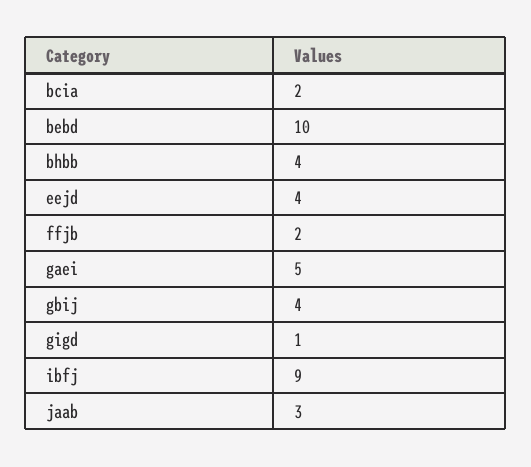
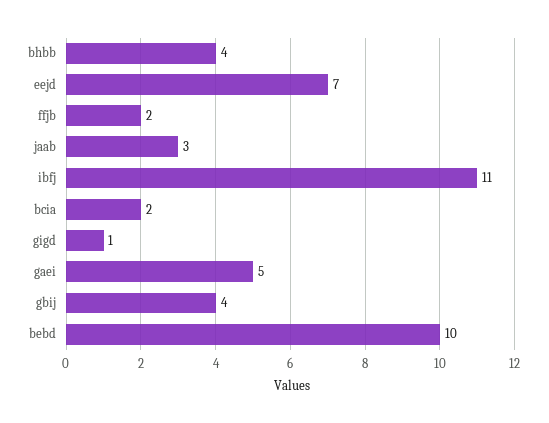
  {
    "bcia": 2,
    "bebd": 10,
    "bhbb": 4,
-   "eejd": 4,
+   "eejd": 7,
    "ffjb": 2,
    "gaei": 5,
    "gbij": 4,
    "gigd": 1,
-   "ibfj": 9,
+   "ibfj": 11,
    "jaab": 3
  }

